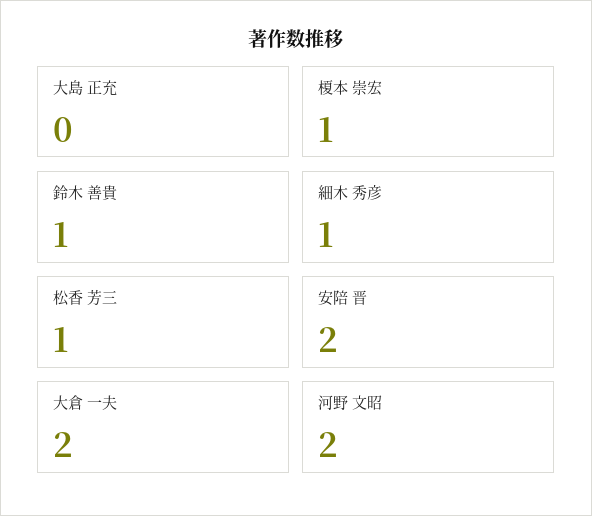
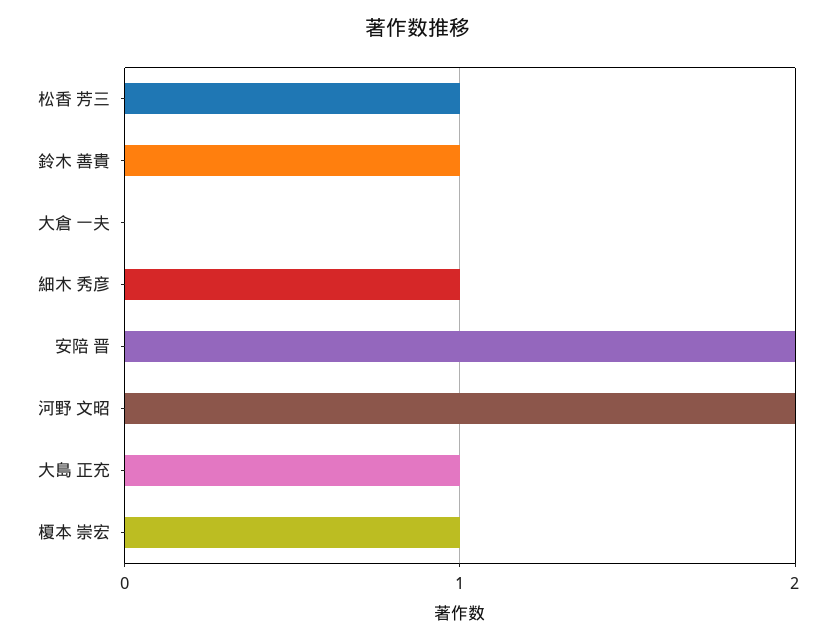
  {
-   "大島 正充": 0,
+   "大島 正充": 1,
    "榎本 崇宏": 1,
    "鈴木 善貴": 1,
    "細木 秀彦": 1,
    "松香 芳三": 1,
    "安陪 晋": 2,
-   "大倉 一夫": 2,
+   "大倉 一夫": 0,
    "河野 文昭": 2
  }

